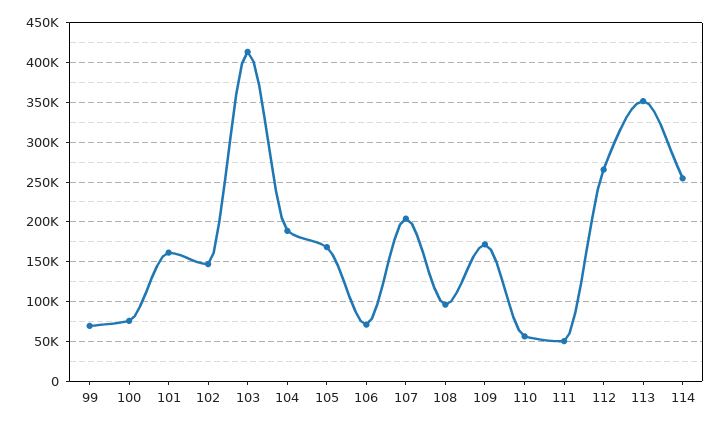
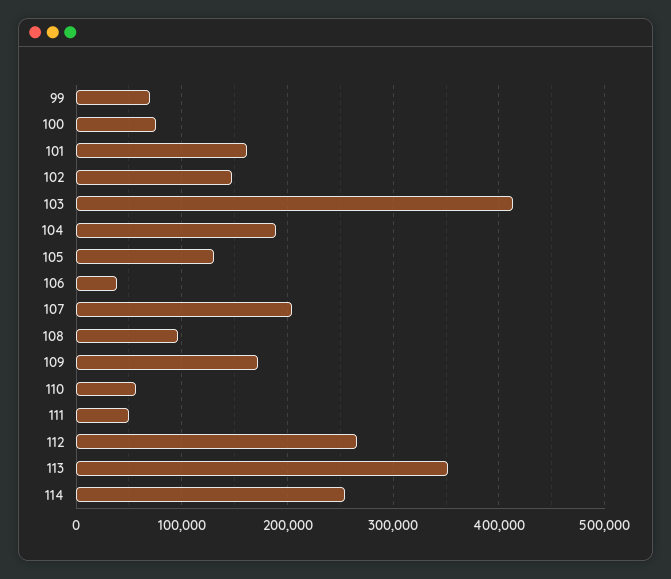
  {
    "99": 70000,
    "100": 80000,
    "101": 160000,
    "102": 150000,
    "103": 410000,
    "104": 190000,
-   "105": 170000,
+   "105": 130000,
-   "106": 70000,
+   "106": 40000,
    "107": 200000,
    "108": 100000,
    "109": 170000,
    "110": 60000,
    "111": 50000,
    "112": 270000,
    "113": 350000,
    "114": 250000
  }

